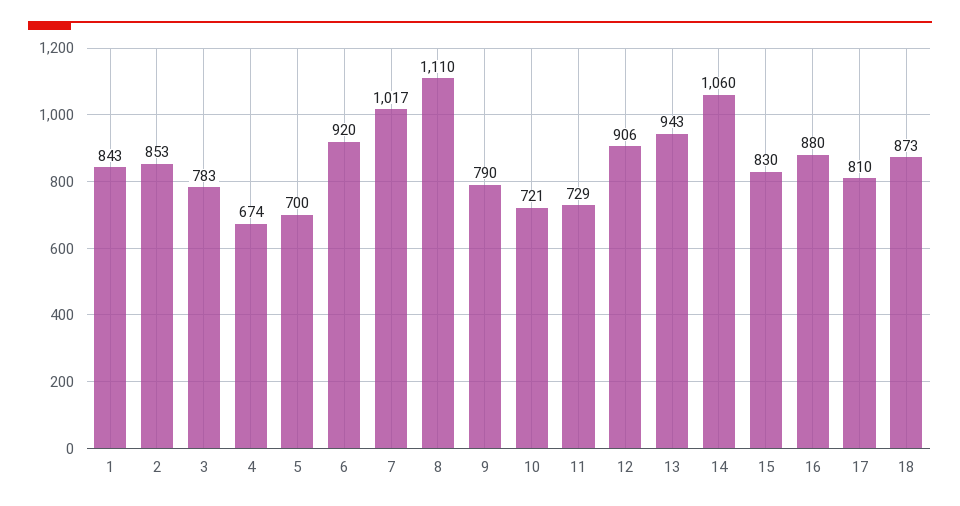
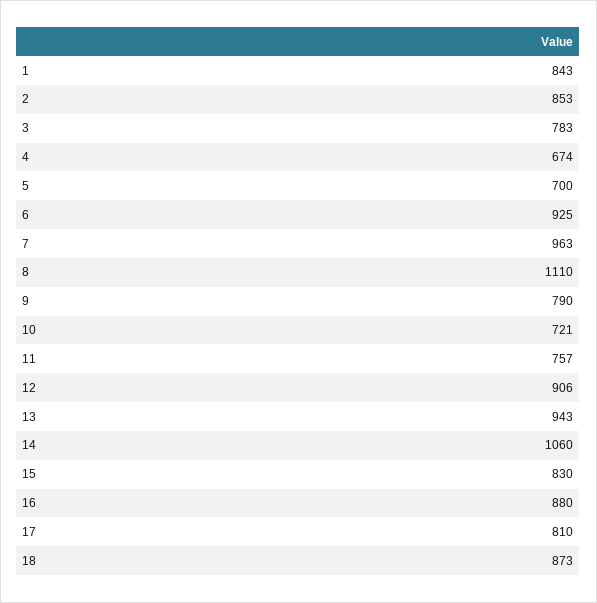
  {
    "1": 843,
    "2": 853,
    "3": 783,
    "4": 674,
    "5": 700,
-   "6": 920,
+   "6": 925,
-   "7": 1017,
+   "7": 963,
    "8": 1110,
    "9": 790,
    "10": 721,
-   "11": 729,
+   "11": 757,
    "12": 906,
    "13": 943,
    "14": 1060,
    "15": 830,
    "16": 880,
    "17": 810,
    "18": 873
  }

